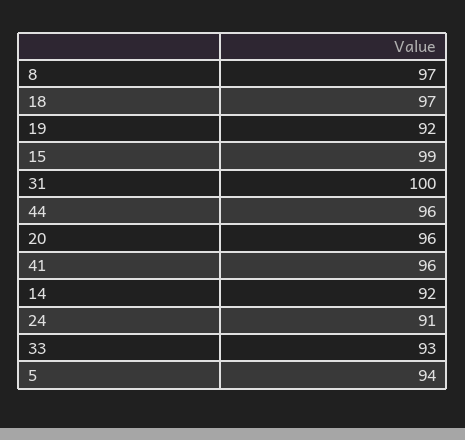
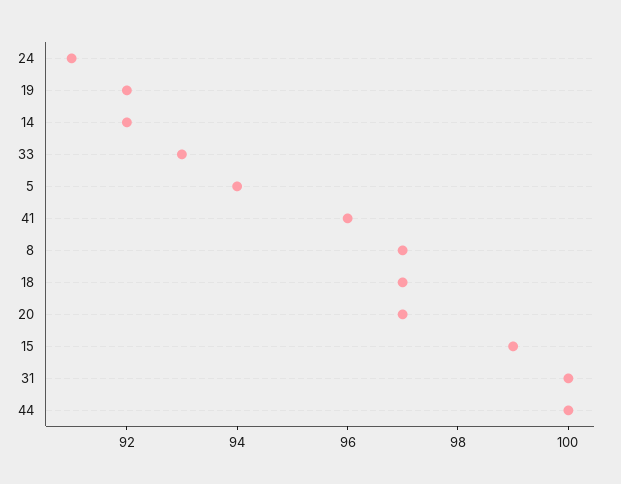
  {
    "8": 97,
    "18": 97,
    "19": 92,
    "15": 99,
    "31": 100,
-   "44": 96,
+   "44": 100,
-   "20": 96,
+   "20": 97,
    "41": 96,
    "14": 92,
    "24": 91,
    "33": 93,
    "5": 94
  }

